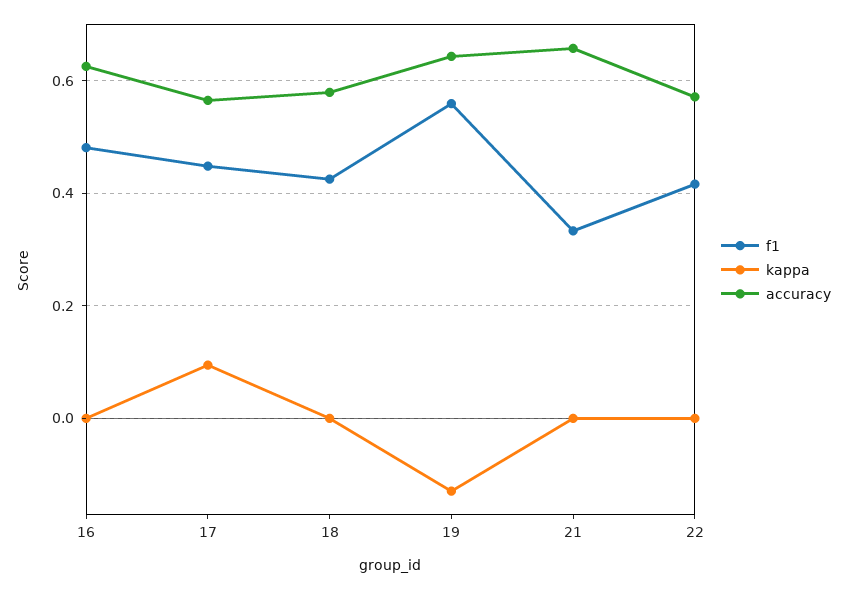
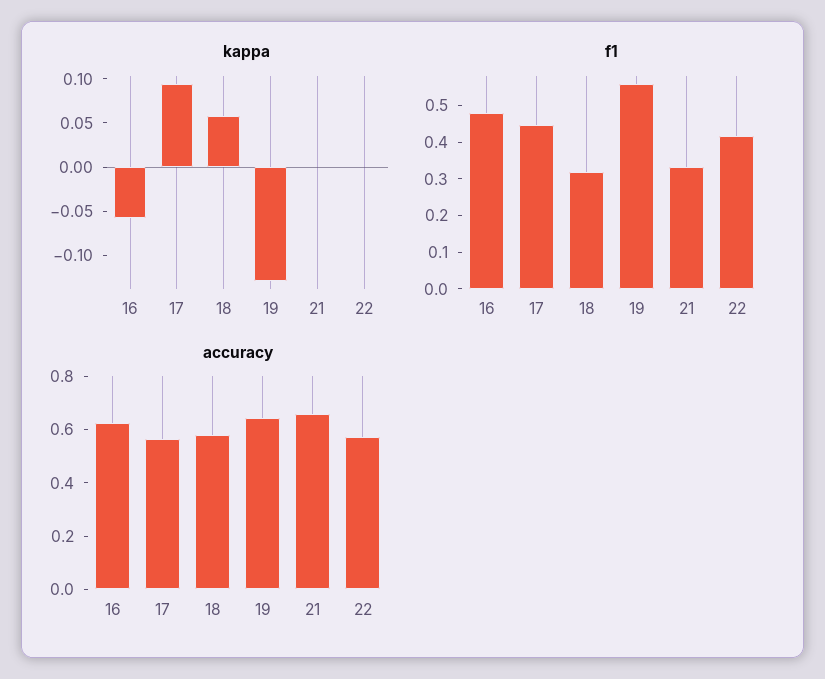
  {
    "f1": {
      "16": 0.48,
      "17": 0.44,
-     "18": 0.42,
+     "18": 0.325,
      "19": 0.56,
      "21": 0.34,
      "22": 0.42
    },
    "kappa": {
-     "16": 0,
+     "16": -0.06,
      "17": 0.09,
-     "18": 0,
+     "18": 0.06,
      "19": -0.13,
      "21": 0,
      "22": 0
    },
    "accuracy": {
      "16": 0.62,
      "17": 0.56,
      "18": 0.58,
      "19": 0.64,
      "21": 0.66,
      "22": 0.58
    }
  }

